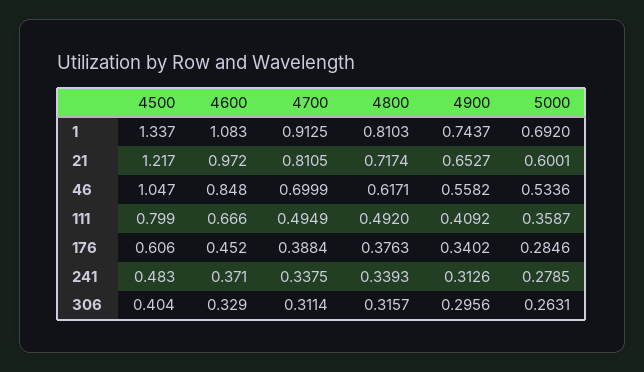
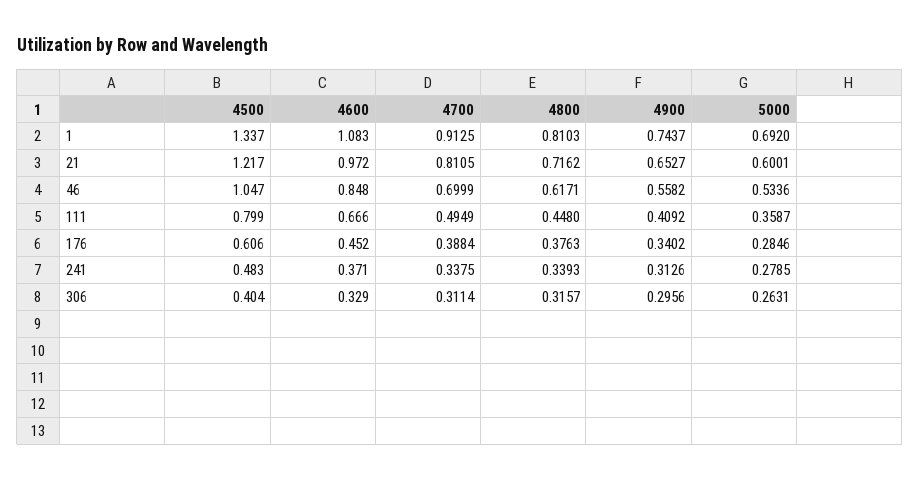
  {
    "4500": {
      "1": 1.337,
      "21": 1.217,
      "46": 1.047,
      "111": 0.799,
      "176": 0.606,
      "241": 0.483,
      "306": 0.404
    },
    "4600": {
      "1": 1.083,
      "21": 0.972,
      "46": 0.848,
      "111": 0.666,
      "176": 0.452,
      "241": 0.371,
      "306": 0.329
    },
    "4700": {
      "1": 0.9125,
      "21": 0.8105,
      "46": 0.6999,
      "111": 0.4949,
      "176": 0.3884,
      "241": 0.3375,
      "306": 0.3114
    },
    "4800": {
      "1": 0.8103,
-     "21": 0.7174,
+     "21": 0.7162,
      "46": 0.6171,
-     "111": 0.492,
+     "111": 0.448,
      "176": 0.3763,
      "241": 0.3393,
      "306": 0.3157
    },
    "4900": {
      "1": 0.7437,
      "21": 0.6527,
      "46": 0.5582,
      "111": 0.4092,
      "176": 0.3402,
      "241": 0.3126,
      "306": 0.2956
    },
    "5000": {
      "1": 0.692,
      "21": 0.6001,
      "46": 0.5336,
      "111": 0.3587,
      "176": 0.2846,
      "241": 0.2785,
      "306": 0.2631
    }
  }

